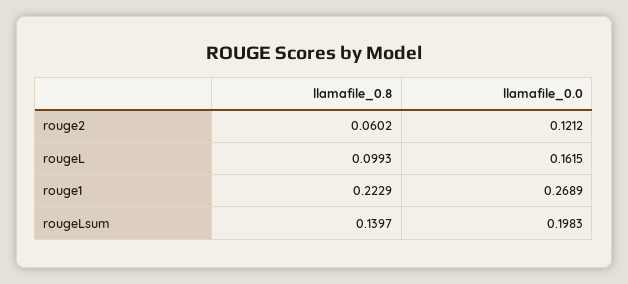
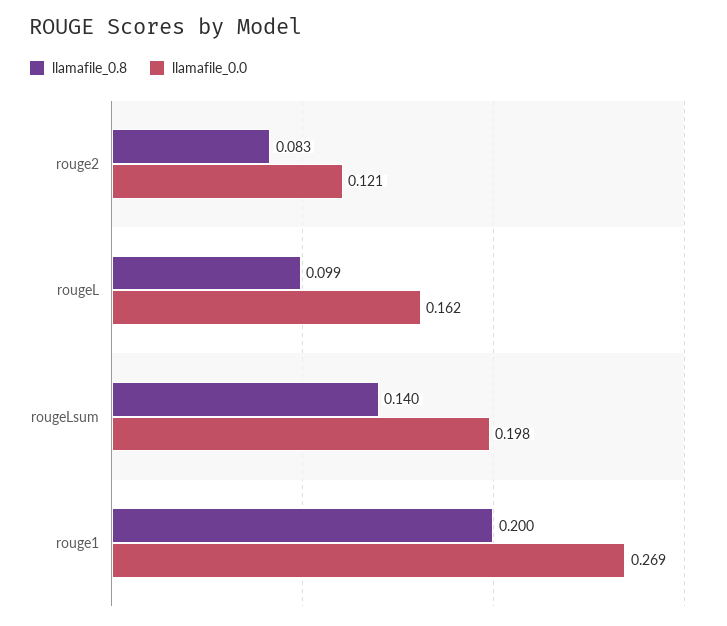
  {
    "llamafile_0.8": {
-     "rouge2": 0.0602,
+     "rouge2": 0.083,
      "rougeL": 0.0993,
-     "rouge1": 0.2229,
+     "rouge1": 0.2,
      "rougeLsum": 0.1397
    },
    "llamafile_0.0": {
      "rouge2": 0.1212,
      "rougeL": 0.1615,
      "rouge1": 0.2689,
      "rougeLsum": 0.1983
    }
  }

